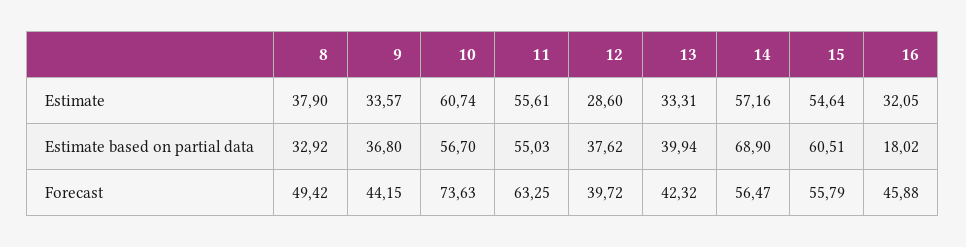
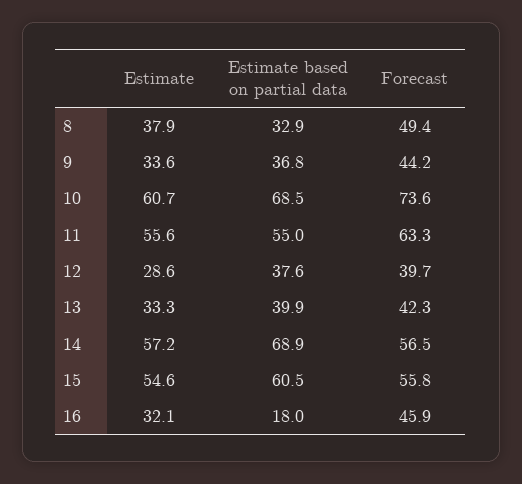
  {
    "8": {
      "Estimate": 37.9,
      "Estimate based on partial data": 32.92,
      "Forecast": 49.42
    },
    "9": {
      "Estimate": 33.57,
      "Estimate based on partial data": 36.8,
      "Forecast": 44.15
    },
    "10": {
      "Estimate": 60.74,
-     "Estimate based on partial data": 56.7,
+     "Estimate based on partial data": 68.5,
      "Forecast": 73.63
    },
    "11": {
      "Estimate": 55.61,
      "Estimate based on partial data": 55.03,
      "Forecast": 63.25
    },
    "12": {
      "Estimate": 28.6,
      "Estimate based on partial data": 37.62,
      "Forecast": 39.72
    },
    "13": {
      "Estimate": 33.31,
      "Estimate based on partial data": 39.94,
      "Forecast": 42.32
    },
    "14": {
      "Estimate": 57.16,
      "Estimate based on partial data": 68.9,
      "Forecast": 56.47
    },
    "15": {
      "Estimate": 54.64,
      "Estimate based on partial data": 60.51,
      "Forecast": 55.79
    },
    "16": {
      "Estimate": 32.05,
      "Estimate based on partial data": 18.02,
      "Forecast": 45.88
    }
  }

